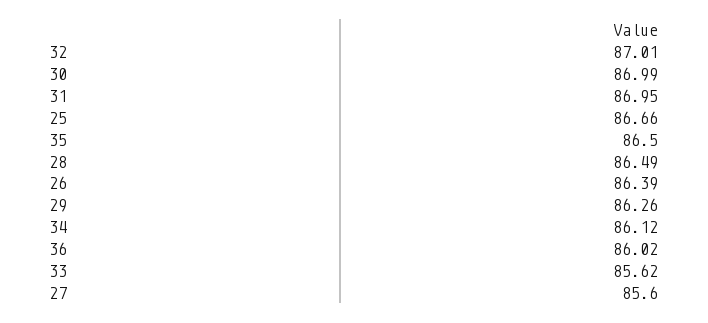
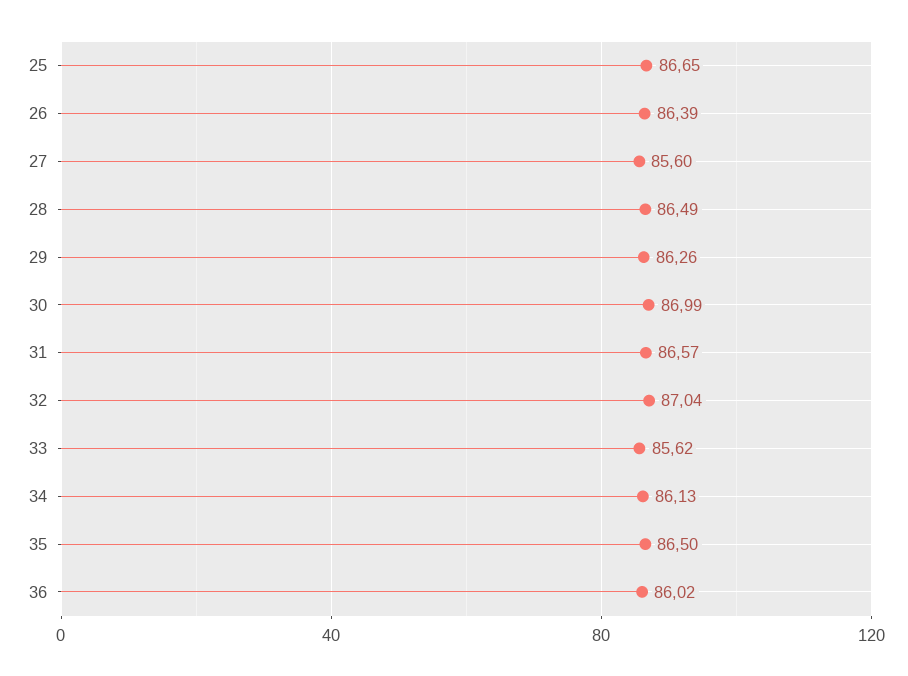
  {
-   "32": 87.01,
+   "32": 87.04,
    "30": 86.99,
-   "31": 86.95,
+   "31": 86.57,
-   "25": 86.66,
+   "25": 86.65,
    "35": 86.5,
    "28": 86.49,
    "26": 86.39,
    "29": 86.26,
-   "34": 86.12,
+   "34": 86.13,
    "36": 86.02,
    "33": 85.62,
    "27": 85.6
  }

